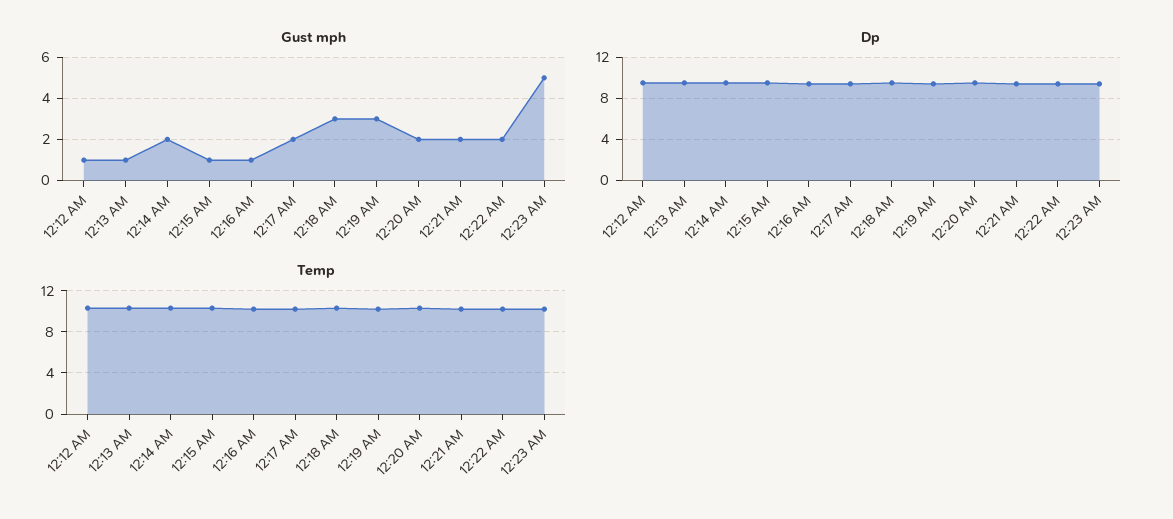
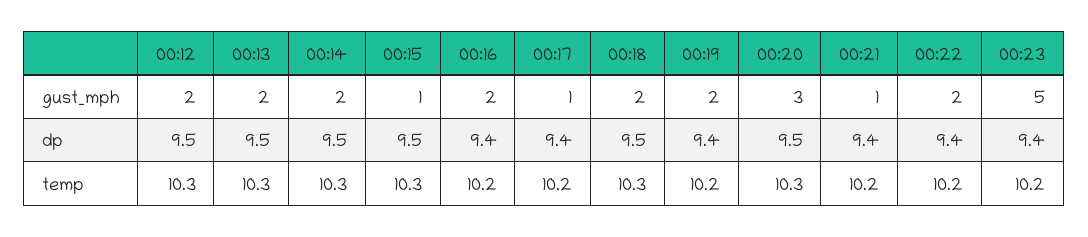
  {
    "Gust mph": {
-     "12:12 AM": 1,
+     "12:12 AM": 2,
-     "12:13 AM": 1,
+     "12:13 AM": 2,
      "12:14 AM": 2,
      "12:15 AM": 1,
-     "12:16 AM": 1,
+     "12:16 AM": 2,
-     "12:17 AM": 2,
+     "12:17 AM": 1,
-     "12:18 AM": 3,
+     "12:18 AM": 2,
-     "12:19 AM": 3,
+     "12:19 AM": 2,
-     "12:20 AM": 2,
+     "12:20 AM": 3,
-     "12:21 AM": 2,
+     "12:21 AM": 1,
      "12:22 AM": 2,
      "12:23 AM": 5
    },
    "Dp": {
      "12:12 AM": 9.5,
      "12:13 AM": 9.5,
      "12:14 AM": 9.5,
      "12:15 AM": 9.5,
      "12:16 AM": 9.4,
      "12:17 AM": 9.4,
      "12:18 AM": 9.5,
      "12:19 AM": 9.4,
      "12:20 AM": 9.5,
      "12:21 AM": 9.4,
      "12:22 AM": 9.4,
      "12:23 AM": 9.4
    },
    "Temp": {
      "12:12 AM": 10.3,
      "12:13 AM": 10.3,
      "12:14 AM": 10.3,
      "12:15 AM": 10.3,
      "12:16 AM": 10.2,
      "12:17 AM": 10.2,
      "12:18 AM": 10.3,
      "12:19 AM": 10.2,
      "12:20 AM": 10.3,
      "12:21 AM": 10.2,
      "12:22 AM": 10.2,
      "12:23 AM": 10.2
    }
  }

